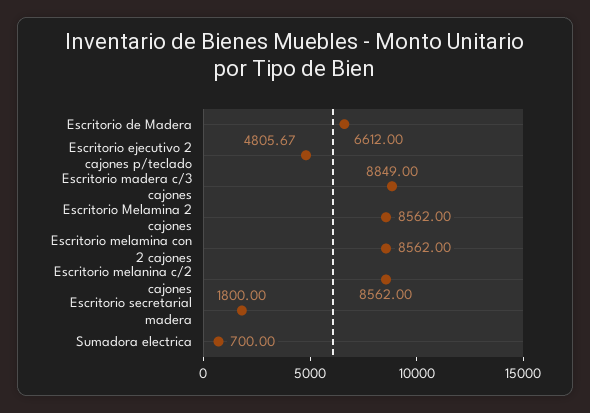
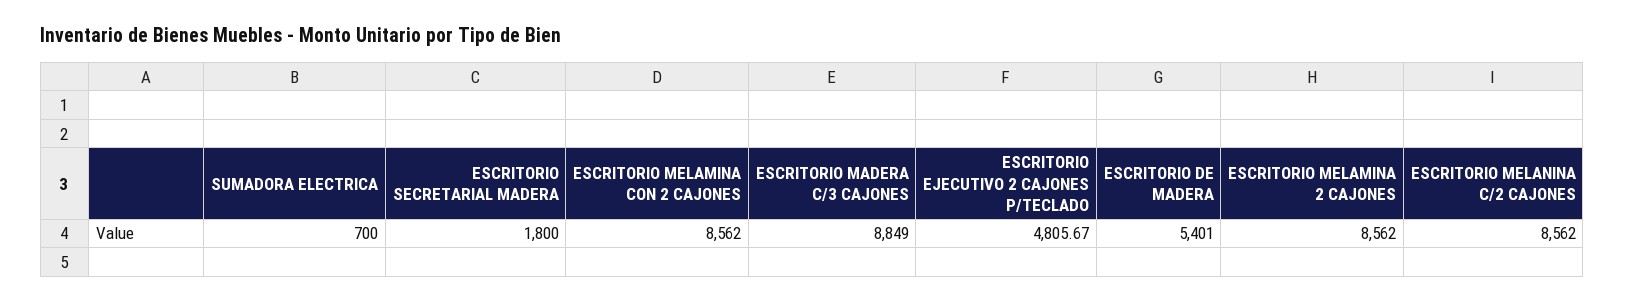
  {
-   "Escritorio de Madera": 6612,
+   "Escritorio de Madera": 5401,
    "Escritorio ejecutivo 2 cajones p/teclado": 4805.67,
    "Escritorio madera c/3 cajones": 8849,
    "Escritorio Melamina 2 cajones": 8562,
    "Escritorio melamina con 2 cajones": 8562,
    "Escritorio melanina c/2 cajones": 8562,
    "Escritorio secretarial madera": 1800,
    "Sumadora electrica": 700
  }

